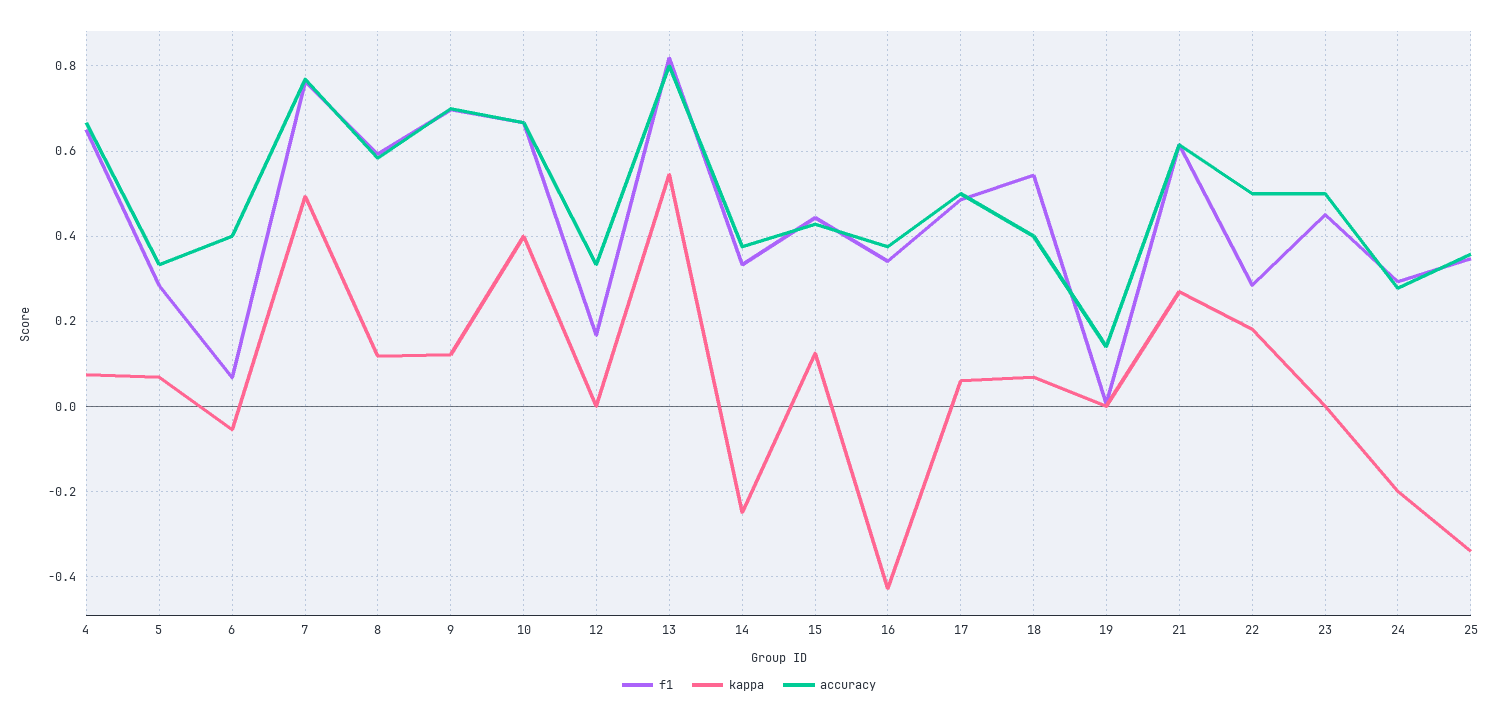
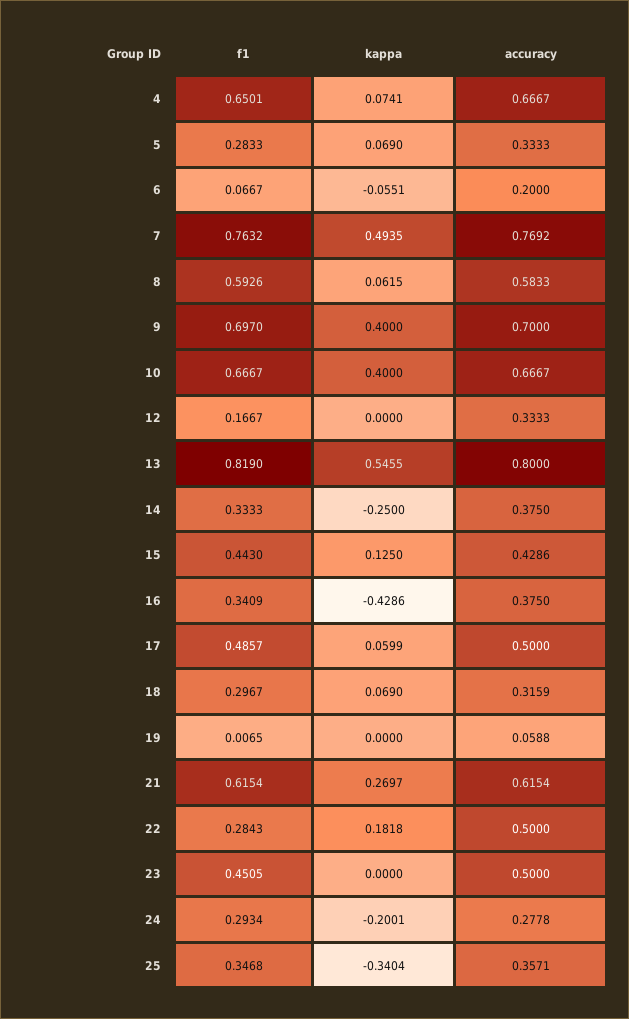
  {
    "f1": {
      "4": 0.6501,
      "5": 0.2833,
      "6": 0.0667,
      "7": 0.7632,
      "8": 0.5926,
      "9": 0.697,
      "10": 0.6667,
      "12": 0.1667,
      "13": 0.819,
      "14": 0.3333,
      "15": 0.443,
      "16": 0.3409,
      "17": 0.4857,
-     "18": 0.54,
+     "18": 0.2967,
      "19": 0.0065,
      "21": 0.6154,
      "22": 0.2843,
      "23": 0.4505,
      "24": 0.2934,
      "25": 0.3468
    },
    "kappa": {
      "4": 0.0741,
      "5": 0.069,
      "6": -0.0551,
      "7": 0.4935,
-     "8": 0.12,
+     "8": 0.0615,
-     "9": 0.12,
+     "9": 0.4,
      "10": 0.4,
      "12": 0,
      "13": 0.5455,
      "14": -0.25,
      "15": 0.125,
      "16": -0.4286,
      "17": 0.0599,
      "18": 0.069,
      "19": 0,
      "21": 0.2697,
      "22": 0.1818,
      "23": 0,
      "24": -0.2001,
      "25": -0.3404
    },
    "accuracy": {
      "4": 0.6667,
      "5": 0.3333,
-     "6": 0.4,
+     "6": 0.2,
      "7": 0.7692,
      "8": 0.5833,
      "9": 0.7,
      "10": 0.6667,
      "12": 0.3333,
      "13": 0.8,
      "14": 0.375,
      "15": 0.4286,
      "16": 0.375,
      "17": 0.5,
-     "18": 0.4,
+     "18": 0.3159,
-     "19": 0.14,
+     "19": 0.0588,
      "21": 0.6154,
      "22": 0.5,
      "23": 0.5,
      "24": 0.2778,
      "25": 0.3571
    }
  }

